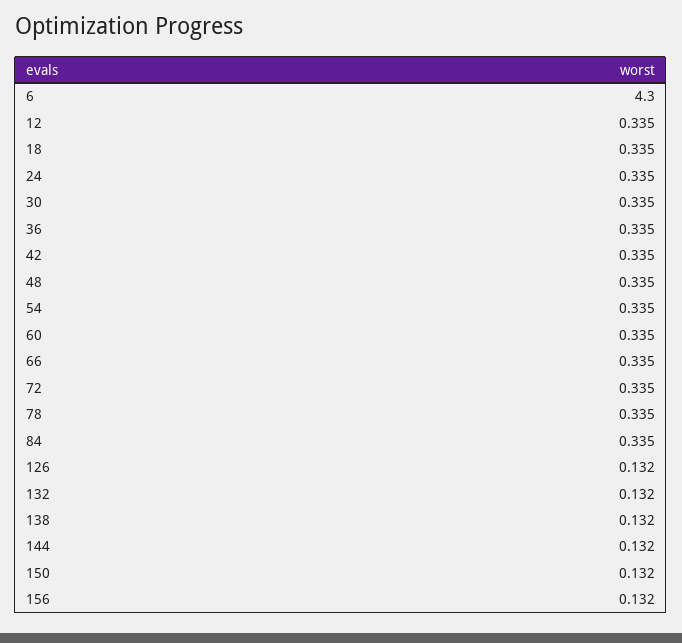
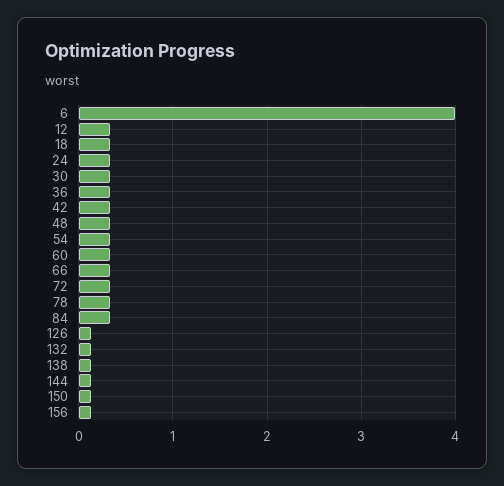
  {
-   "6": 4.3,
+   "6": 4,
    "12": 0.335,
    "18": 0.335,
    "24": 0.335,
    "30": 0.335,
    "36": 0.335,
    "42": 0.335,
    "48": 0.335,
    "54": 0.335,
    "60": 0.335,
    "66": 0.335,
    "72": 0.335,
    "78": 0.335,
    "84": 0.335,
    "126": 0.132,
    "132": 0.132,
    "138": 0.132,
    "144": 0.132,
    "150": 0.132,
    "156": 0.132
  }

